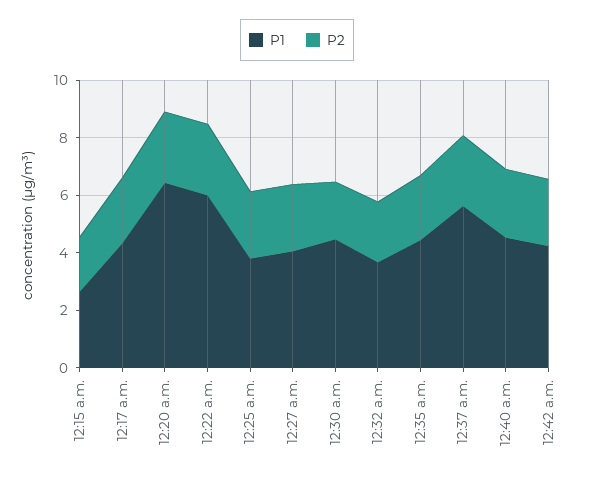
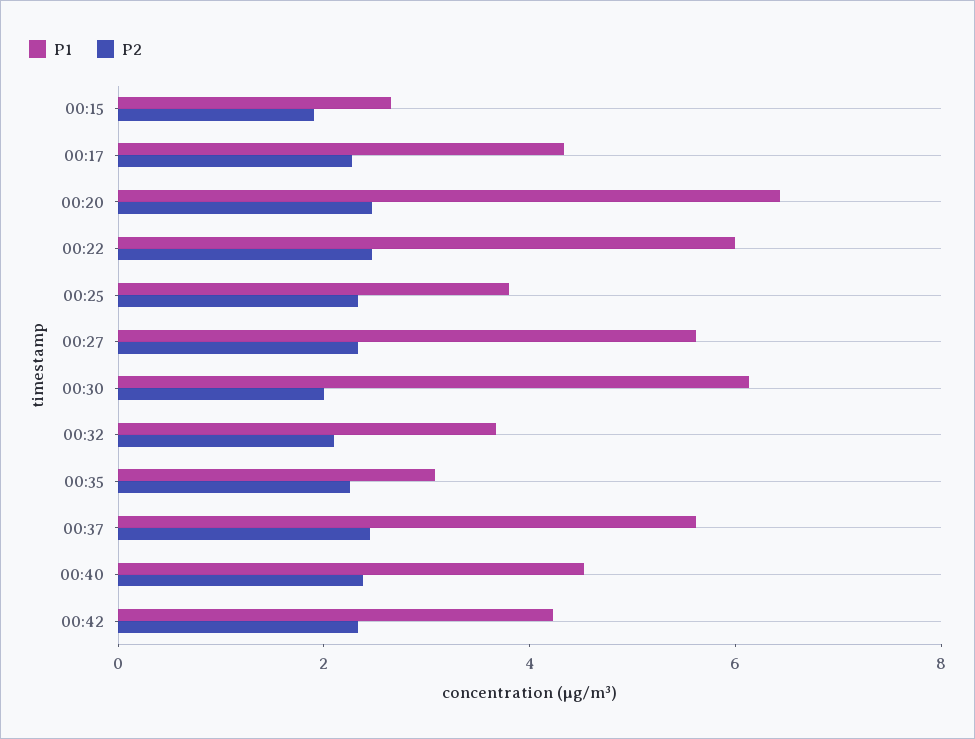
  {
    "P1": {
      "12:15 a.m.": 2.5,
      "12:17 a.m.": 4.5,
      "12:20 a.m.": 6.5,
      "12:22 a.m.": 6,
      "12:25 a.m.": 4,
-     "12:27 a.m.": 4,
+     "12:27 a.m.": 5.5,
-     "12:30 a.m.": 4.5,
+     "12:30 a.m.": 6,
      "12:32 a.m.": 3.5,
-     "12:35 a.m.": 4.5,
+     "12:35 a.m.": 3,
      "12:37 a.m.": 5.5,
      "12:40 a.m.": 4.5,
      "12:42 a.m.": 4
    },
    "P2": {
      "12:15 a.m.": 2,
      "12:17 a.m.": 2.5,
      "12:20 a.m.": 2.5,
      "12:22 a.m.": 2.5,
      "12:25 a.m.": 2.5,
      "12:27 a.m.": 2.5,
      "12:30 a.m.": 2,
      "12:32 a.m.": 2,
      "12:35 a.m.": 2.5,
      "12:37 a.m.": 2.5,
      "12:40 a.m.": 2.5,
      "12:42 a.m.": 2.5
    }
  }

